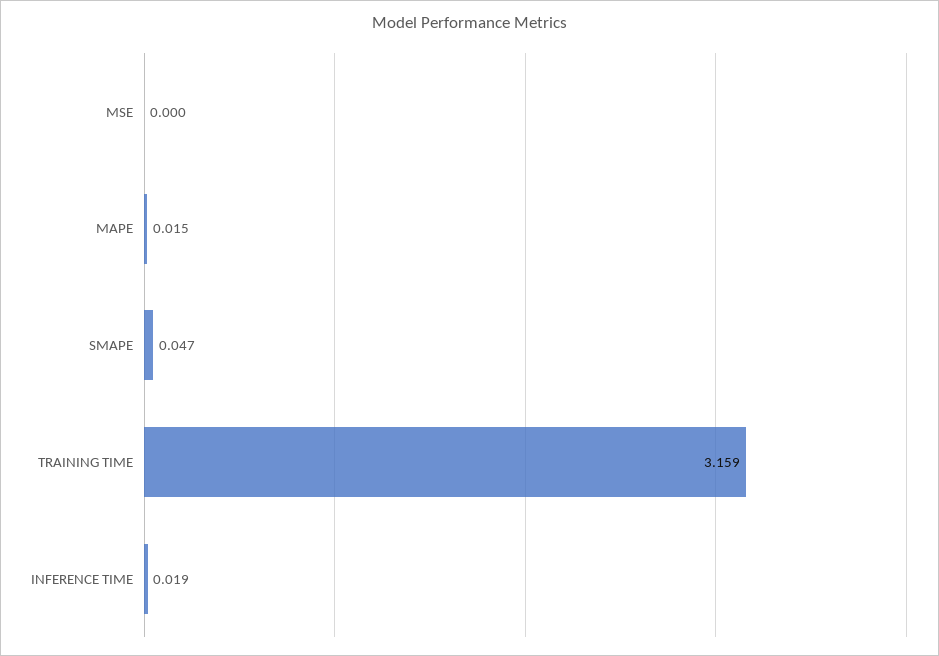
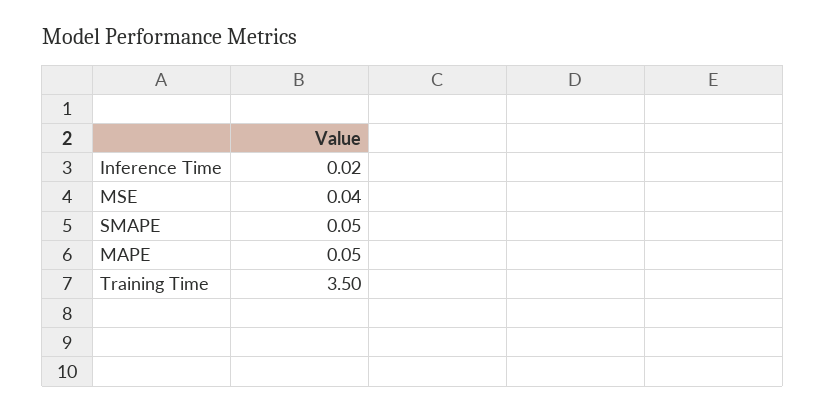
  {
-   "MSE": 0,
+   "MSE": 0.04,
-   "MAPE": 0.015,
+   "MAPE": 0.05,
    "SMAPE": 0.047,
-   "TRAINING TIME": 3.159,
+   "TRAINING TIME": 3.5,
    "INFERENCE TIME": 0.019
  }

